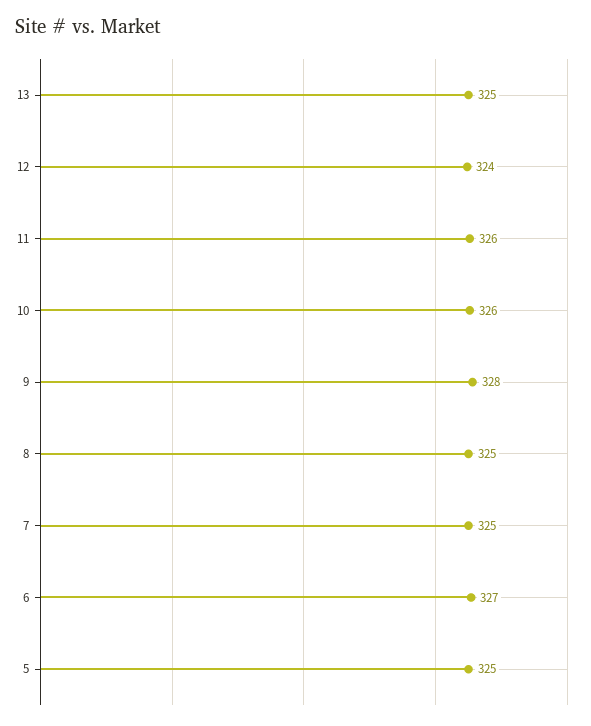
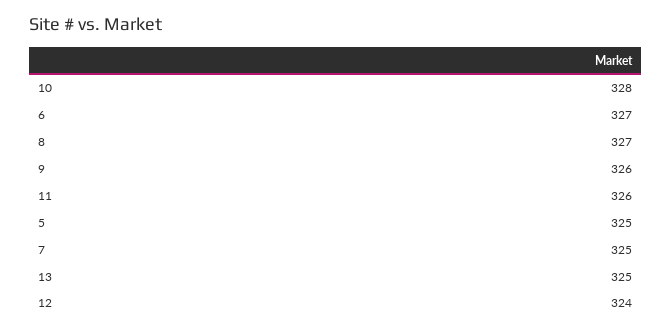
  {
    "13": 325,
    "12": 324,
    "11": 326,
-   "10": 326,
+   "10": 328,
-   "9": 328,
+   "9": 326,
-   "8": 325,
+   "8": 327,
    "7": 325,
    "6": 327,
    "5": 325
  }

